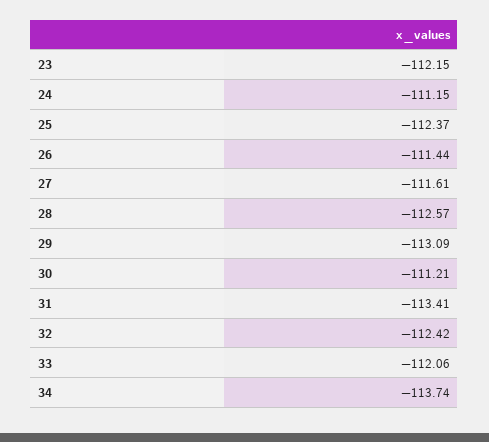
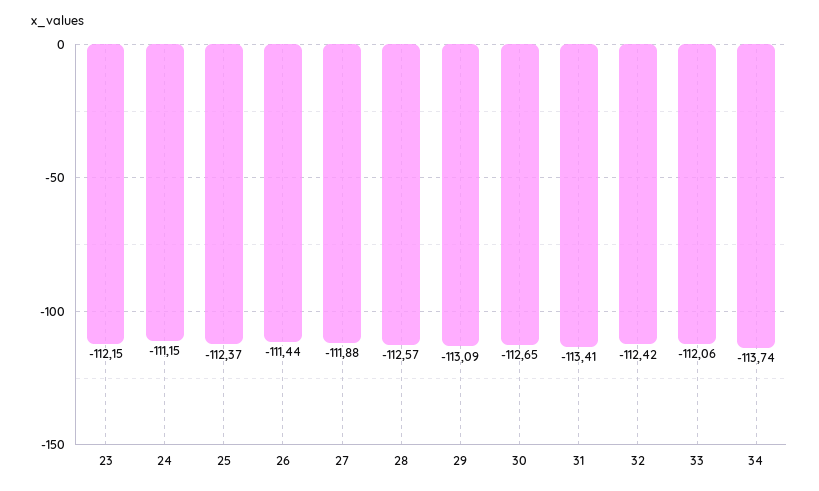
  {
    "23": -112.15,
    "24": -111.15,
    "25": -112.37,
    "26": -111.44,
-   "27": -111.61,
+   "27": -111.88,
    "28": -112.57,
    "29": -113.09,
-   "30": -111.21,
+   "30": -112.65,
    "31": -113.41,
    "32": -112.42,
    "33": -112.06,
    "34": -113.74
  }

